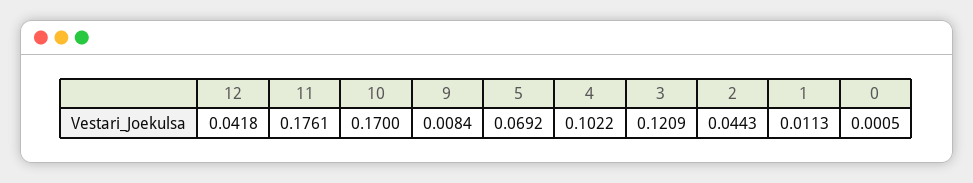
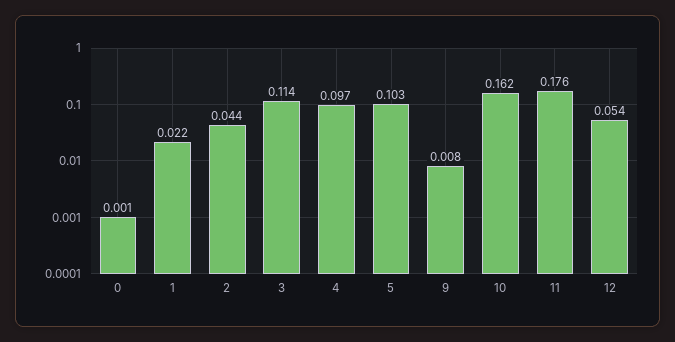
  {
-   "12": 0.0418,
+   "12": 0.054,
    "11": 0.1761,
-   "10": 0.17,
+   "10": 0.162,
    "9": 0.0084,
-   "5": 0.0692,
+   "5": 0.103,
-   "4": 0.1022,
+   "4": 0.097,
-   "3": 0.1209,
+   "3": 0.114,
    "2": 0.0443,
-   "1": 0.0113,
+   "1": 0.022,
    "0": 0.0005
  }

